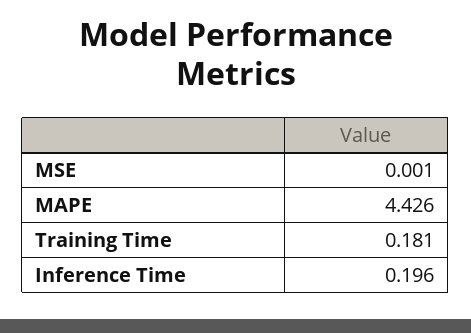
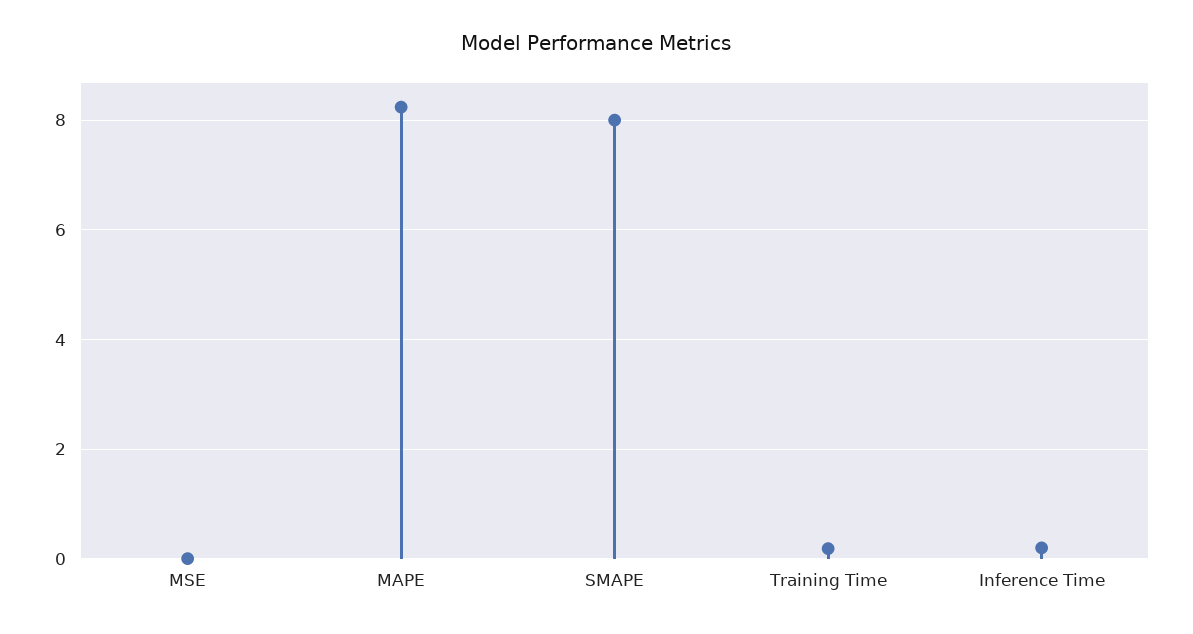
  {
    "MSE": 0.001,
-   "MAPE": 4.426,
+   "MAPE": 8.2,
    "Training Time": 0.181,
-   "Inference Time": 0.196
+   "Inference Time": 0.196,
+   "SMAPE": 8
  }

